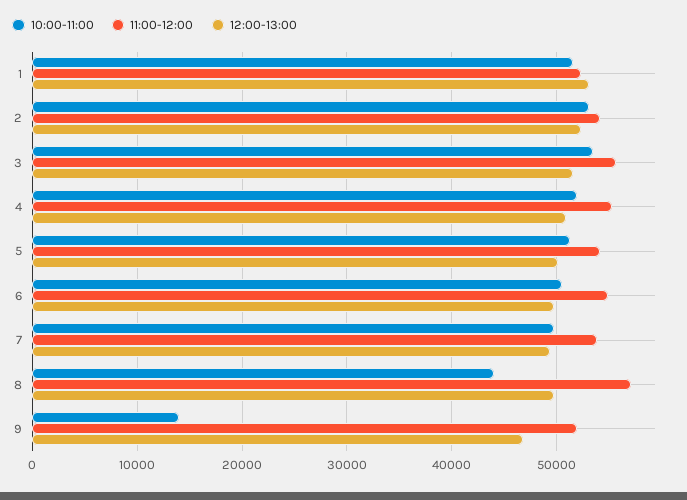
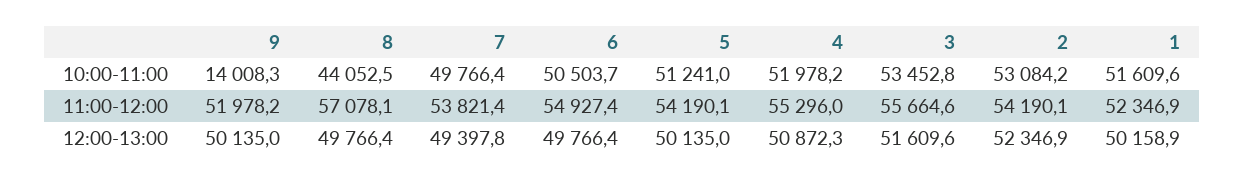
  {
    "10:00-11:00": {
      "1": 51609.6,
      "2": 53084.2,
      "3": 53452.8,
      "4": 51978.2,
      "5": 51241,
      "6": 50503.7,
      "7": 49766.4,
      "8": 44052.5,
      "9": 14008.3
    },
    "11:00-12:00": {
      "1": 52346.9,
      "2": 54190.1,
      "3": 55664.6,
      "4": 55296,
      "5": 54190.1,
      "6": 54927.4,
      "7": 53821.4,
      "8": 57078.1,
      "9": 51978.2
    },
    "12:00-13:00": {
-     "1": 53000,
+     "1": 50158.9,
      "2": 52346.9,
      "3": 51609.6,
      "4": 50872.3,
      "5": 50135,
      "6": 49766.4,
      "7": 49397.8,
      "8": 49766.4,
-     "9": 47000
+     "9": 50135
    }
  }

